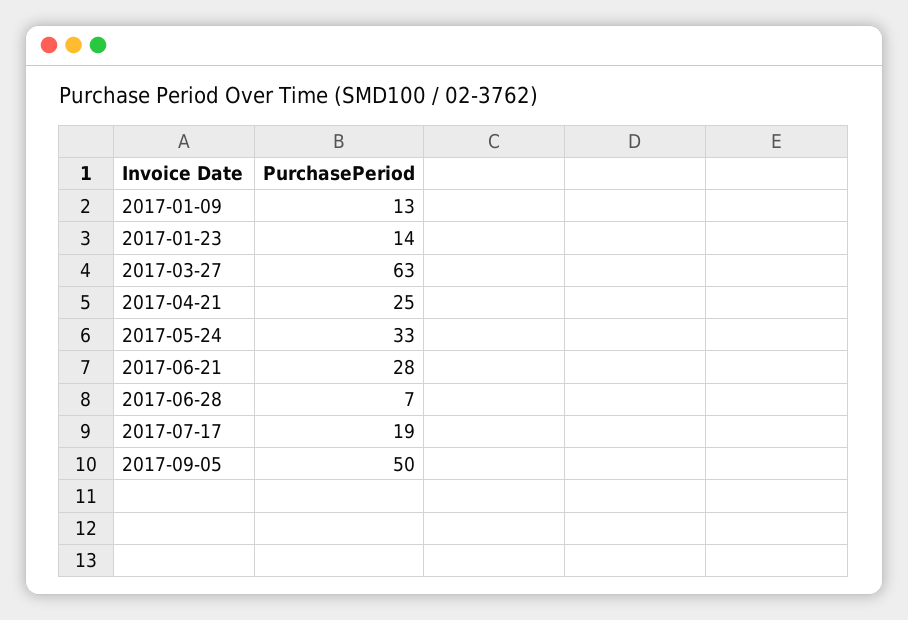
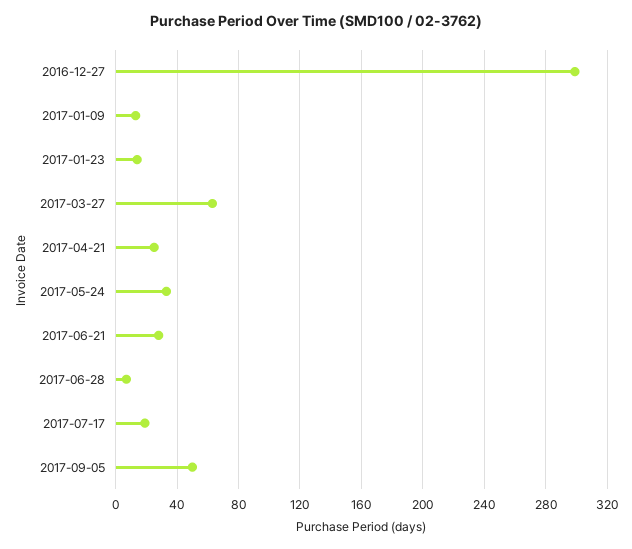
  {
    "2017-01-09": 13,
    "2017-01-23": 14,
    "2017-03-27": 63,
    "2017-04-21": 25,
    "2017-05-24": 33,
    "2017-06-21": 28,
    "2017-06-28": 7,
    "2017-07-17": 19,
-   "2017-09-05": 50
+   "2017-09-05": 50,
+   "2016-12-27": 300
  }

